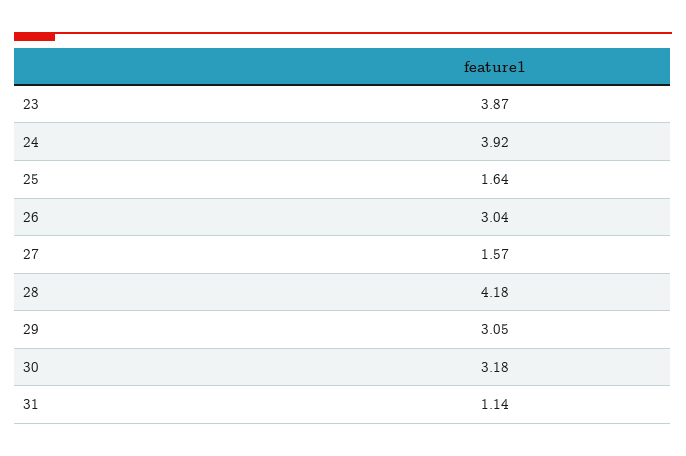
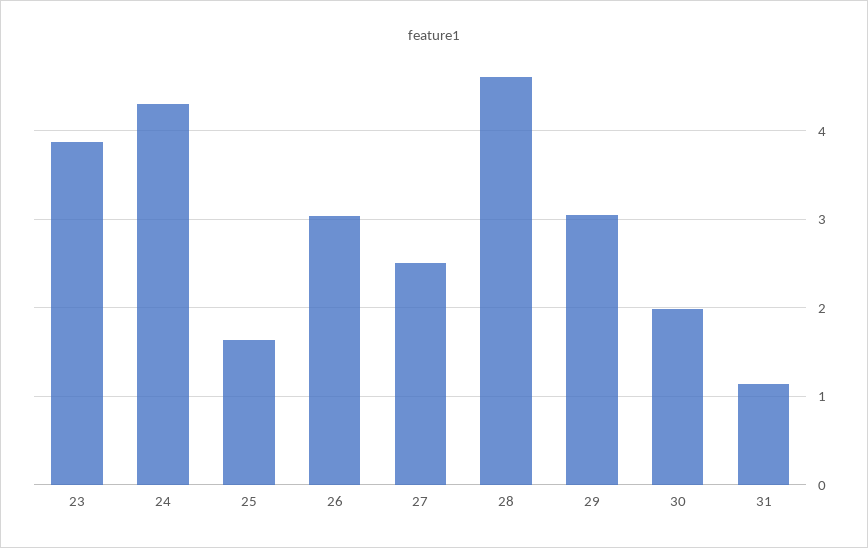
  {
    "23": 3.87,
-   "24": 3.92,
+   "24": 4.3,
    "25": 1.64,
    "26": 3.04,
-   "27": 1.57,
+   "27": 2.5,
-   "28": 4.18,
+   "28": 4.6,
    "29": 3.05,
-   "30": 3.18,
+   "30": 2,
    "31": 1.14
  }

